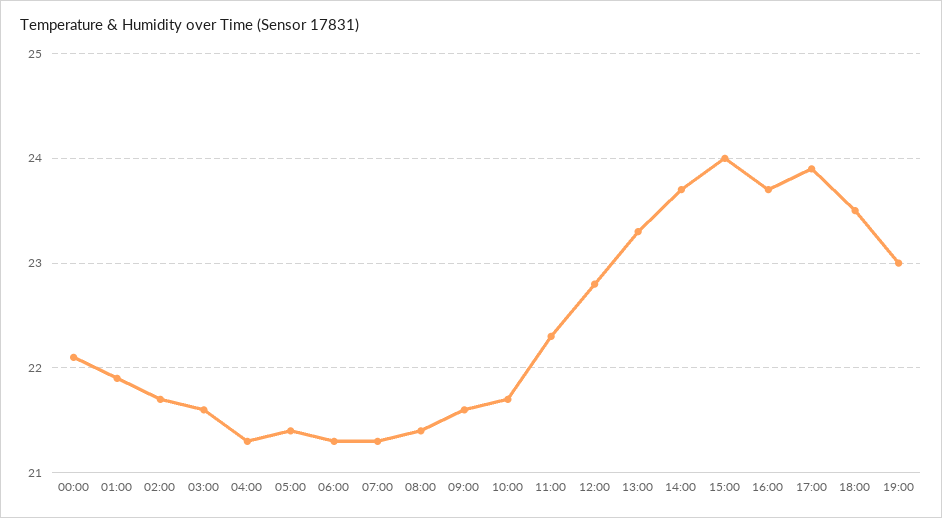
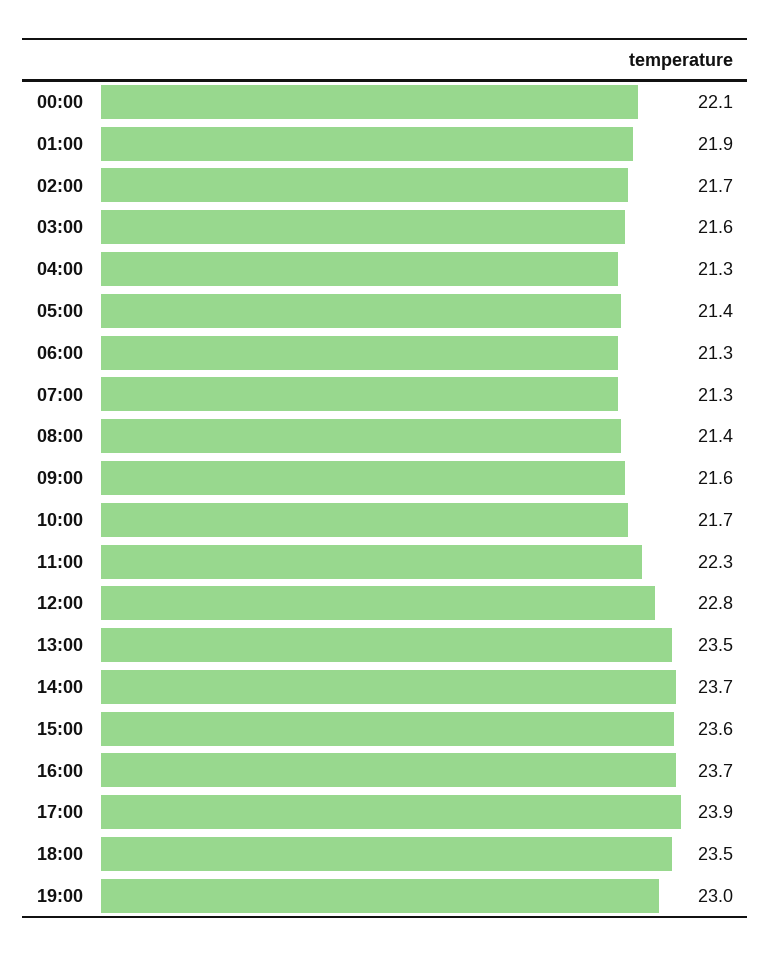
  {
    "00:00": 22.1,
    "01:00": 21.9,
    "02:00": 21.7,
    "03:00": 21.6,
    "04:00": 21.3,
    "05:00": 21.4,
    "06:00": 21.3,
    "07:00": 21.3,
    "08:00": 21.4,
    "09:00": 21.6,
    "10:00": 21.7,
    "11:00": 22.3,
    "12:00": 22.8,
-   "13:00": 23.3,
+   "13:00": 23.5,
    "14:00": 23.7,
-   "15:00": 24,
+   "15:00": 23.6,
    "16:00": 23.7,
    "17:00": 23.9,
    "18:00": 23.5,
    "19:00": 23
  }

